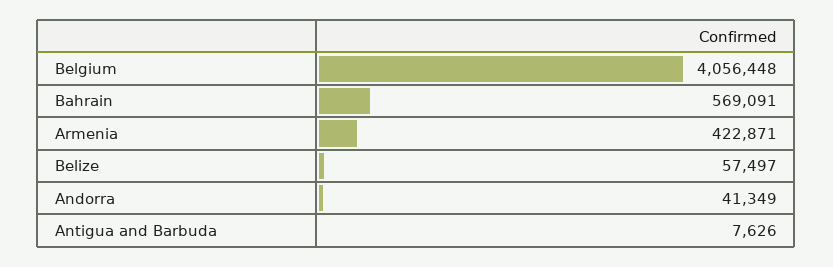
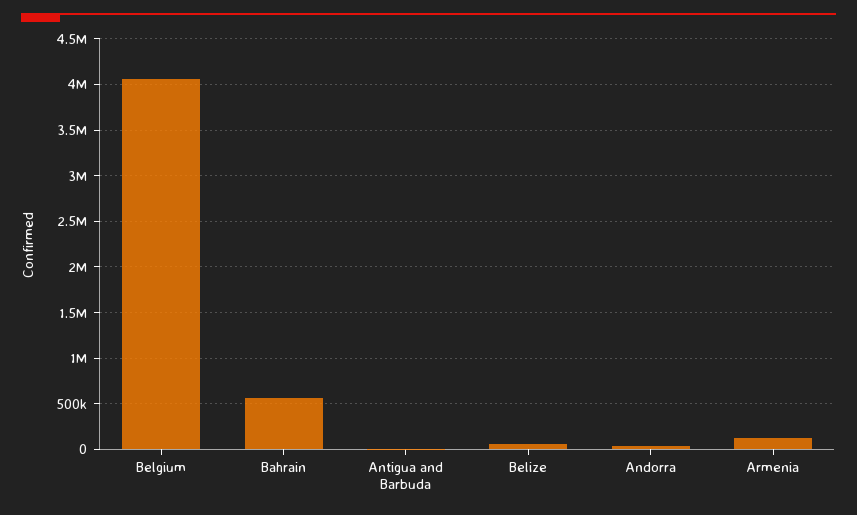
  {
    "Belgium": 4056448,
    "Bahrain": 569091,
-   "Armenia": 422871,
+   "Armenia": 100000,
    "Belize": 57497,
    "Andorra": 41349,
    "Antigua and Barbuda": 7626
  }

